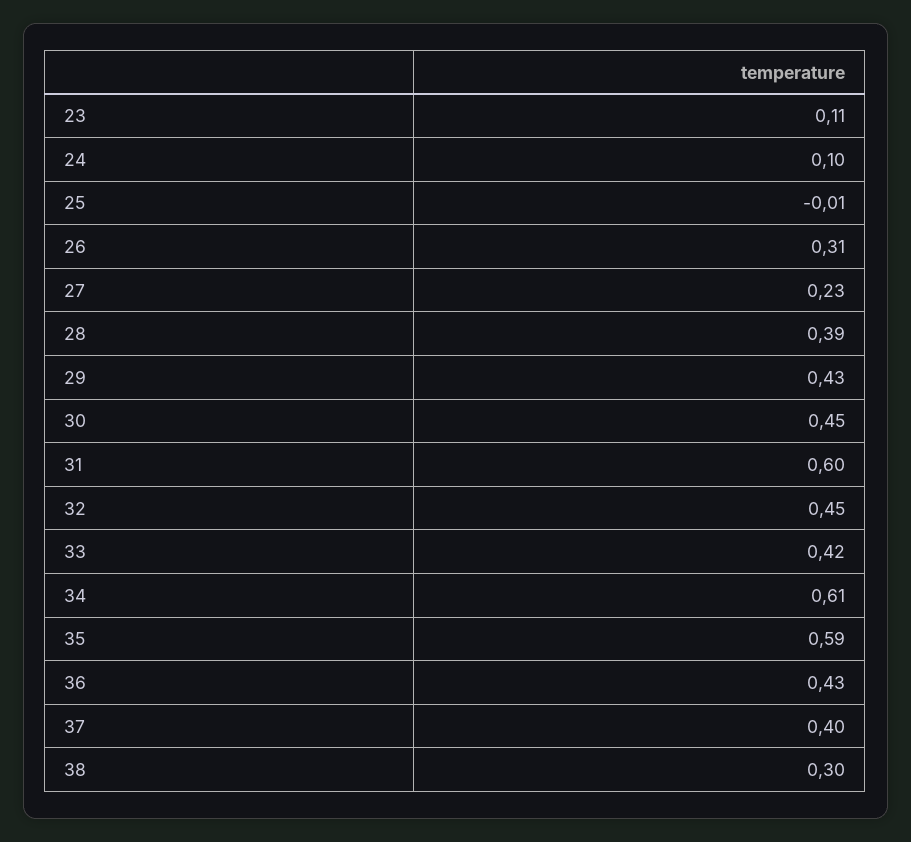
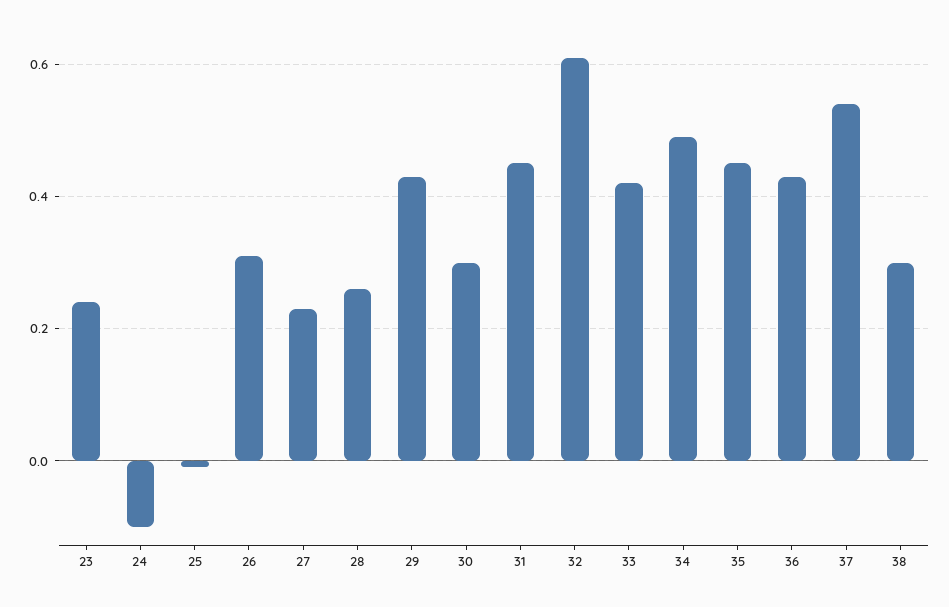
  {
-   "23": 0.11,
+   "23": 0.25,
-   "24": 0.1,
+   "24": -0.1,
    "25": -0.01,
    "26": 0.31,
    "27": 0.23,
-   "28": 0.39,
+   "28": 0.25,
    "29": 0.43,
-   "30": 0.45,
+   "30": 0.3,
-   "31": 0.6,
+   "31": 0.45,
-   "32": 0.45,
+   "32": 0.6,
    "33": 0.42,
-   "34": 0.61,
+   "34": 0.5,
-   "35": 0.59,
+   "35": 0.45,
    "36": 0.43,
-   "37": 0.4,
+   "37": 0.55,
    "38": 0.3
  }

